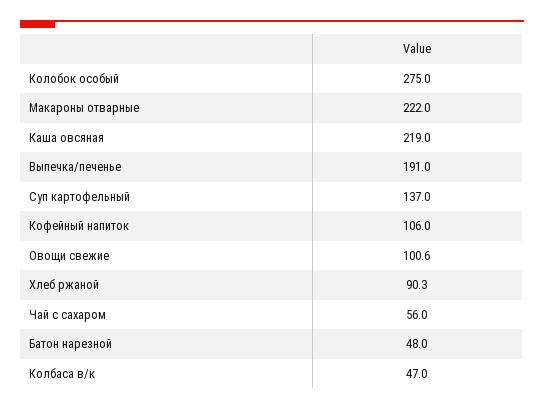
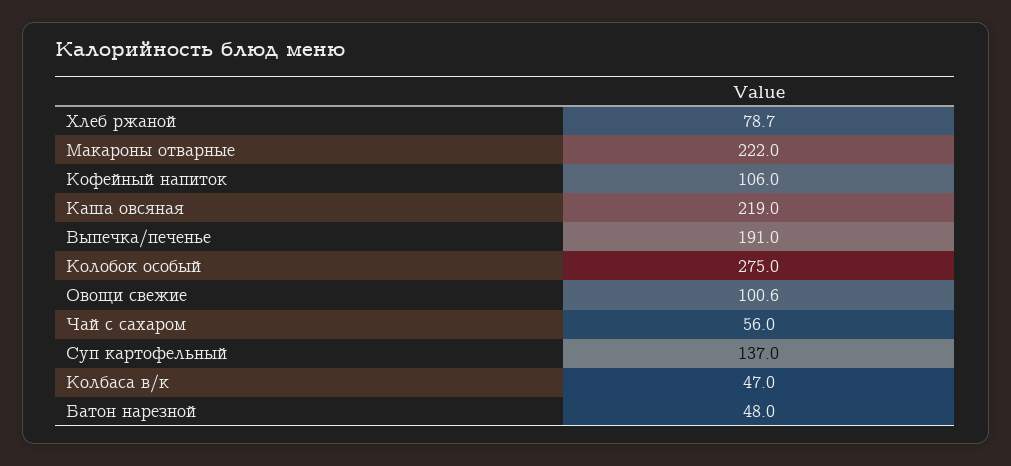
  {
    "Колобок особый": 275,
    "Макароны отварные": 222,
    "Каша овсяная": 219,
    "Выпечка/печенье": 191,
    "Суп картофельный": 137,
    "Кофейный напиток": 106,
    "Овощи свежие": 100.6,
-   "Хлеб ржаной": 90.3,
+   "Хлеб ржаной": 78.7,
    "Чай с сахаром": 56,
    "Батон нарезной": 48,
    "Колбаса в/к": 47
  }

